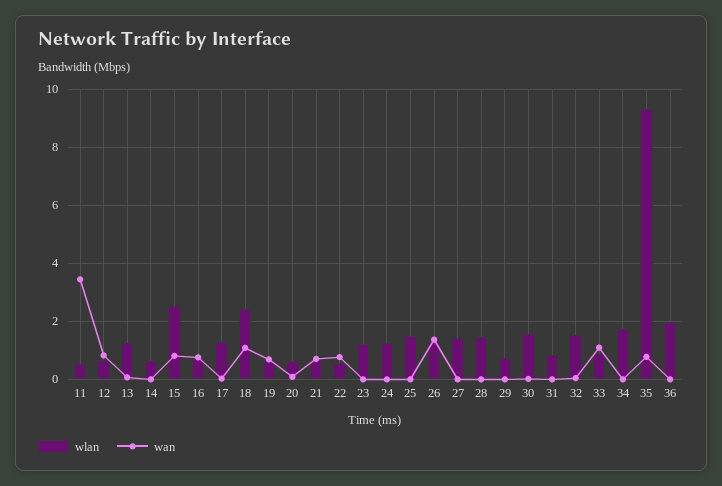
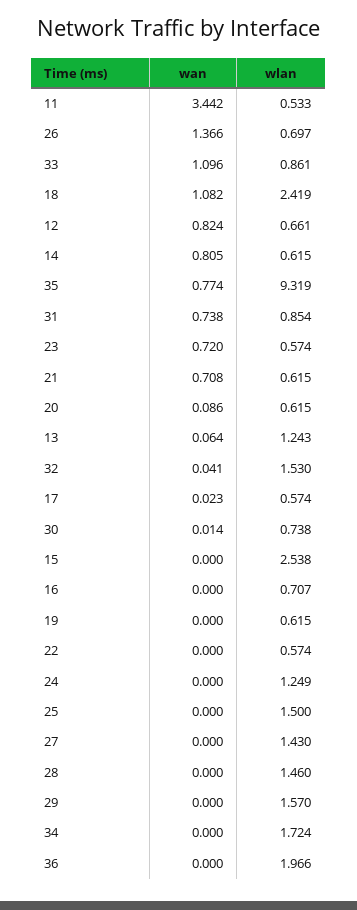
  {
    "wlan": {
      "11": 0.533,
      "12": 0.661,
      "13": 1.243,
      "14": 0.615,
      "15": 2.538,
      "16": 0.707,
-     "17": 1.25,
+     "17": 0.574,
      "18": 2.419,
      "19": 0.615,
      "20": 0.615,
      "21": 0.615,
      "22": 0.574,
-     "23": 1.25,
+     "23": 0.574,
      "24": 1.249,
      "25": 1.5,
-     "26": 1.25,
+     "26": 0.697,
      "27": 1.43,
      "28": 1.46,
-     "29": 0.75,
+     "29": 1.57,
-     "30": 1.5,
+     "30": 0.738,
      "31": 0.854,
      "32": 1.53,
      "33": 0.861,
      "34": 1.724,
      "35": 9.319,
      "36": 1.966
    },
    "wan": {
      "11": 3.442,
      "12": 0.824,
      "13": 0.064,
-     "14": 0,
+     "14": 0.805,
-     "15": 0.75,
+     "15": 0,
-     "16": 0.75,
+     "16": 0,
      "17": 0.023,
      "18": 1.082,
-     "19": 0.75,
+     "19": 0,
      "20": 0.086,
      "21": 0.708,
-     "22": 0.75,
+     "22": 0,
-     "23": 0,
+     "23": 0.72,
      "24": 0,
      "25": 0,
      "26": 1.366,
      "27": 0,
      "28": 0,
      "29": 0,
      "30": 0.014,
-     "31": 0,
+     "31": 0.738,
      "32": 0.041,
      "33": 1.096,
      "34": 0,
      "35": 0.774,
      "36": 0
    }
  }

